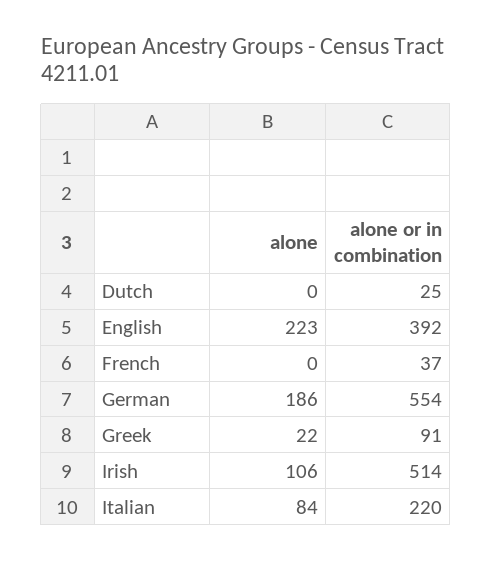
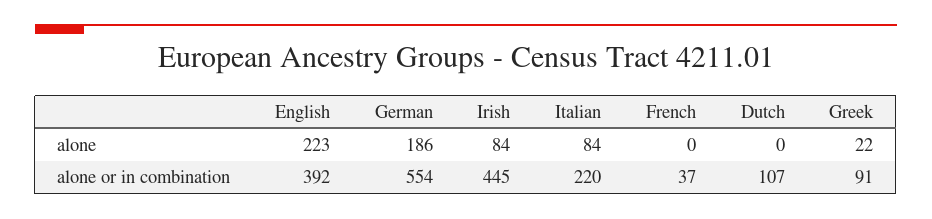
  {
    "alone": {
      "Dutch": 0,
      "English": 223,
      "French": 0,
      "German": 186,
      "Greek": 22,
-     "Irish": 106,
+     "Irish": 84,
      "Italian": 84
    },
    "alone or in combination": {
-     "Dutch": 25,
+     "Dutch": 107,
      "English": 392,
      "French": 37,
      "German": 554,
      "Greek": 91,
-     "Irish": 514,
+     "Irish": 445,
      "Italian": 220
    }
  }

